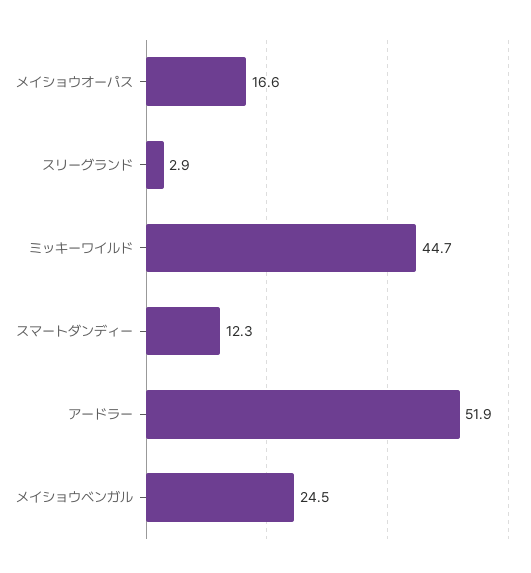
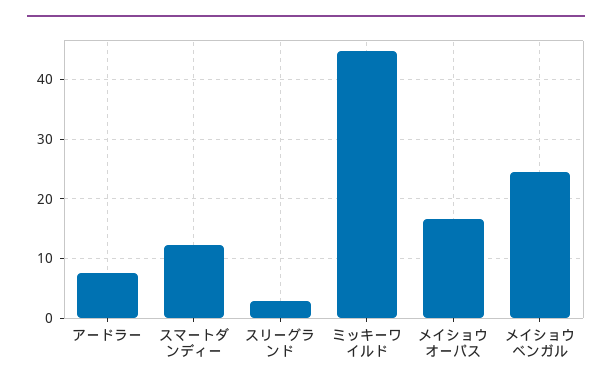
  {
    "メイショウオーパス": 16.6,
    "スリーグランド": 2.9,
    "ミッキーワイルド": 44.7,
    "スマートダンディー": 12.3,
-   "アードラー": 51.9,
+   "アードラー": 8,
    "メイショウベンガル": 24.5
  }

